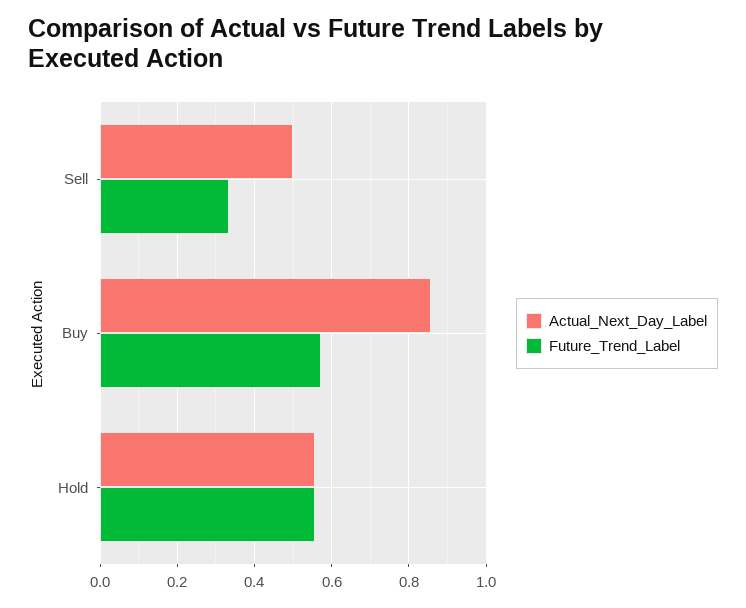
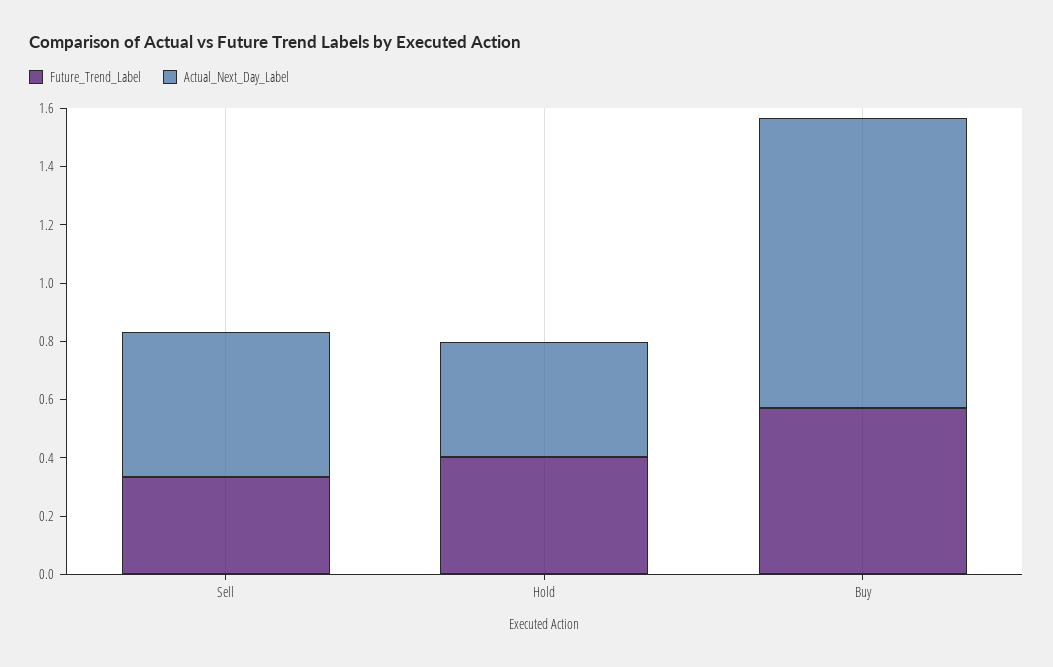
  {
    "Actual_Next_Day_Label": {
      "Sell": 0.5,
-     "Buy": 0.86,
+     "Buy": 1,
-     "Hold": 0.56
+     "Hold": 0.4
    },
    "Future_Trend_Label": {
      "Sell": 0.34,
      "Buy": 0.58,
-     "Hold": 0.56
+     "Hold": 0.4
    }
  }

